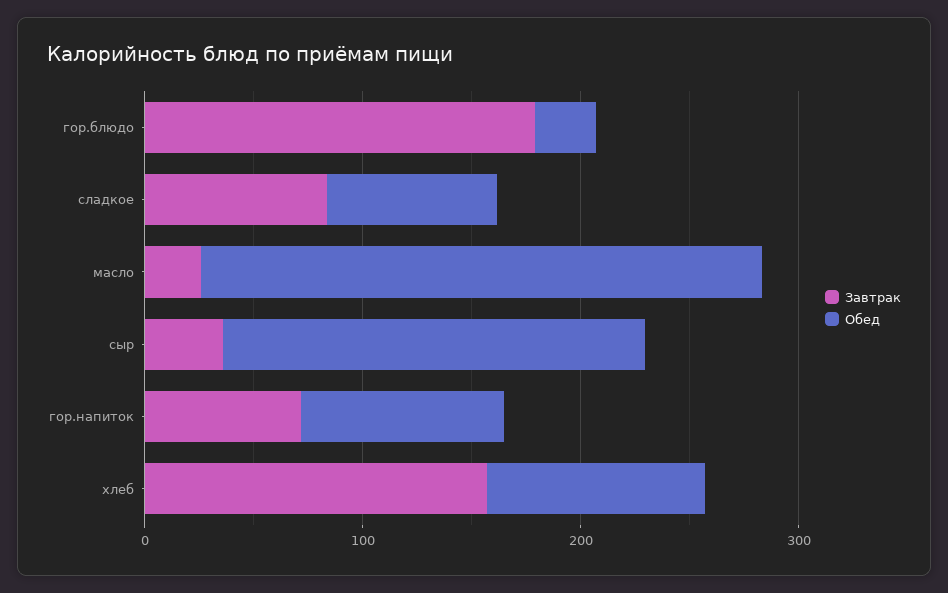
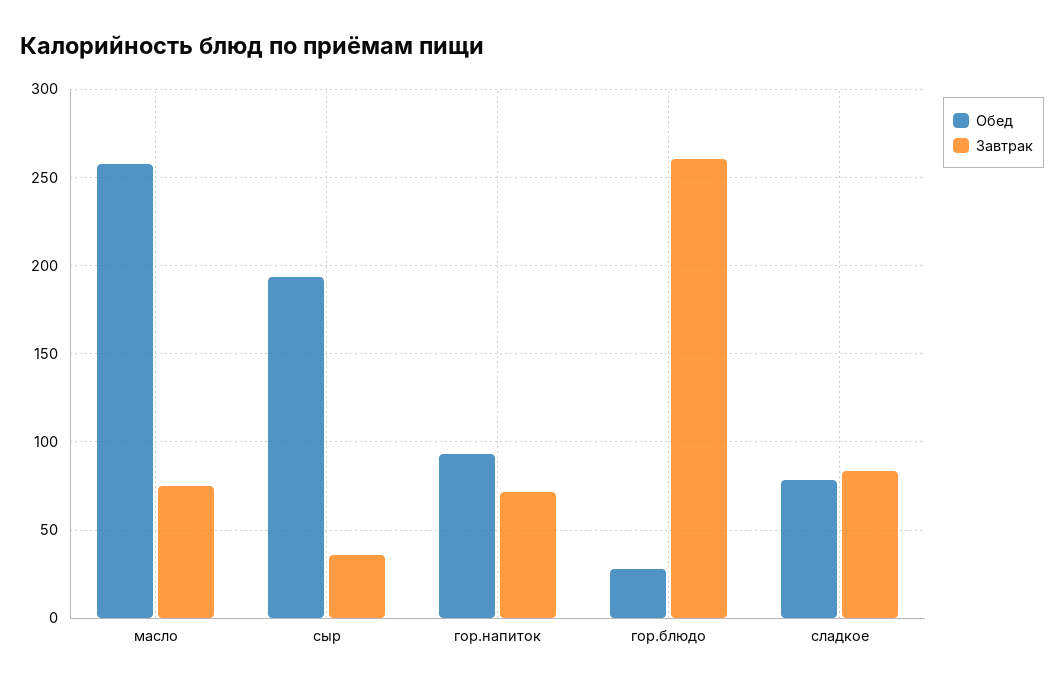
  {
    "Завтрак": {
-     "гор.блюдо": 180,
+     "гор.блюдо": 260,
      "сладкое": 85,
-     "масло": 20,
+     "масло": 75,
      "сыр": 35,
-     "гор.напиток": 70,
+     "гор.напиток": 70
-     "хлеб": 160
    },
    "Обед": {
      "гор.блюдо": 30,
      "сладкое": 80,
      "масло": 255,
      "сыр": 195,
-     "гор.напиток": 95,
+     "гор.напиток": 95
-     "хлеб": 100
    }
  }

